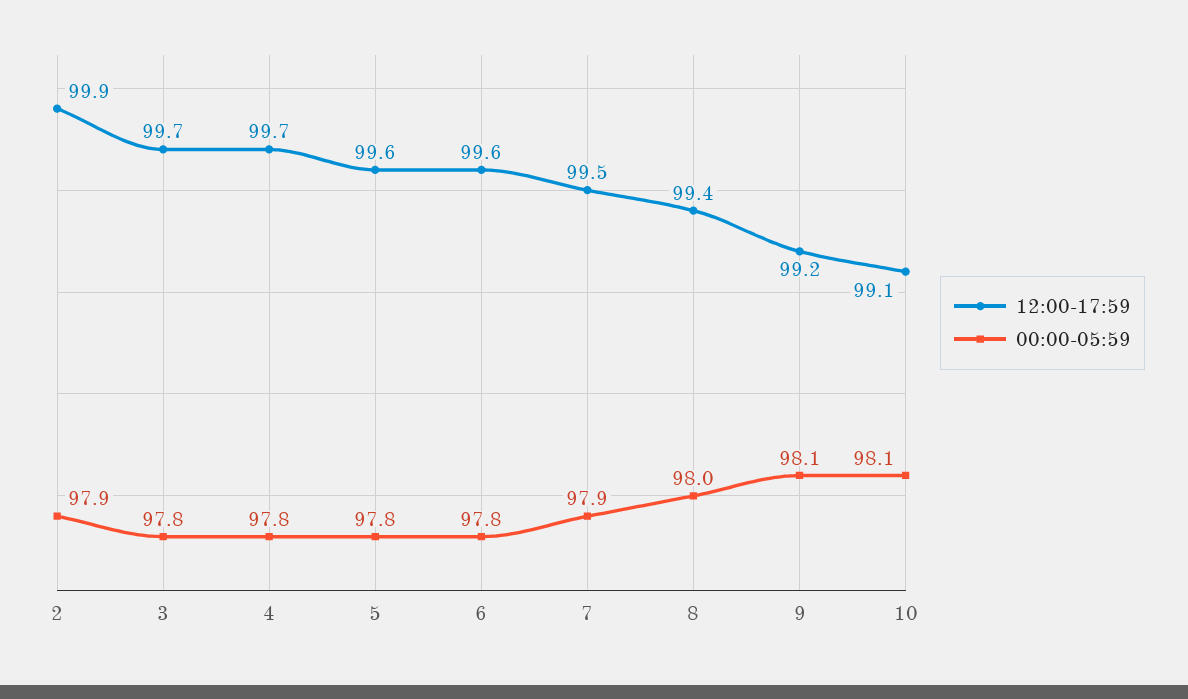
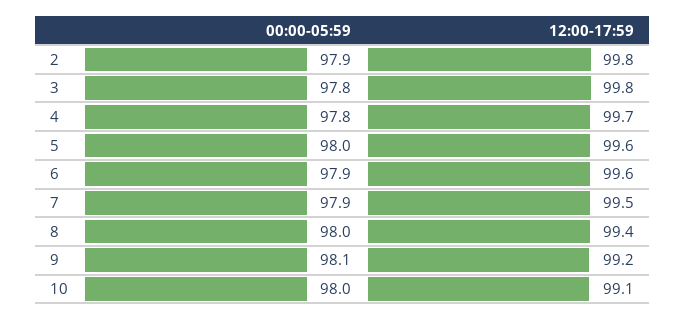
  {
    "12:00-17:59": {
-     "2": 99.9,
+     "2": 99.8,
-     "3": 99.7,
+     "3": 99.8,
      "4": 99.7,
      "5": 99.6,
      "6": 99.6,
      "7": 99.5,
      "8": 99.4,
      "9": 99.2,
      "10": 99.1
    },
    "00:00-05:59": {
      "2": 97.9,
      "3": 97.8,
      "4": 97.8,
-     "5": 97.8,
+     "5": 98,
-     "6": 97.8,
+     "6": 97.9,
      "7": 97.9,
      "8": 98,
      "9": 98.1,
-     "10": 98.1
+     "10": 98
    }
  }

